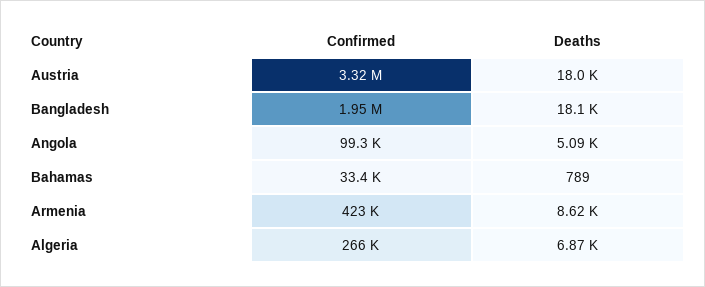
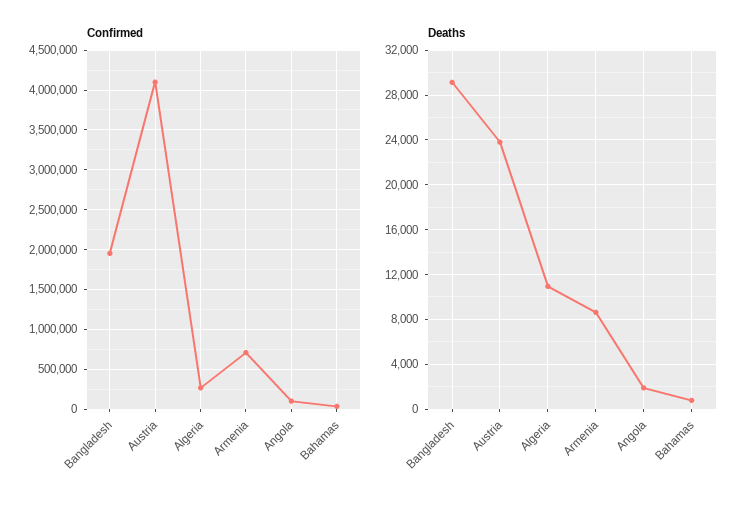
  {
    "Confirmed": {
-     "Austria": 3320000,
+     "Austria": 4100000,
      "Bangladesh": 1950000,
      "Angola": 99300,
      "Bahamas": 33400,
-     "Armenia": 423000,
+     "Armenia": 700000,
      "Algeria": 266000
    },
    "Deaths": {
-     "Austria": 18000,
+     "Austria": 24000,
-     "Bangladesh": 18100,
+     "Bangladesh": 29000,
-     "Angola": 5090,
+     "Angola": 2000,
      "Bahamas": 789,
      "Armenia": 8620,
-     "Algeria": 6870
+     "Algeria": 11000
    }
  }

